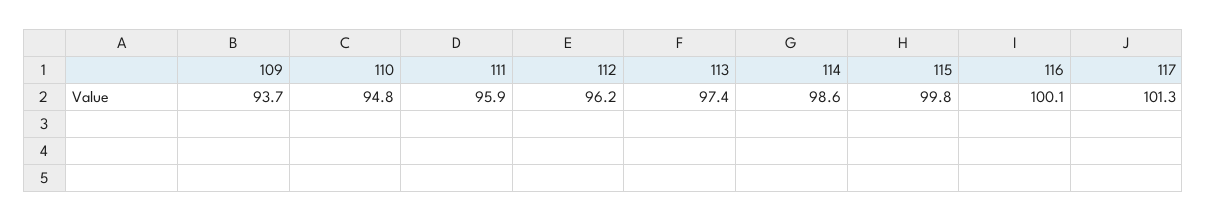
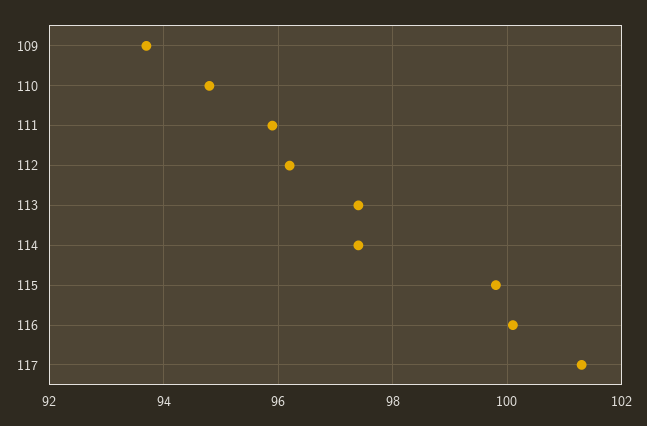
  {
    "109": 93.7,
    "110": 94.8,
    "111": 95.9,
    "112": 96.2,
    "113": 97.4,
-   "114": 98.6,
+   "114": 97.5,
    "115": 99.8,
    "116": 100.1,
    "117": 101.3
  }

